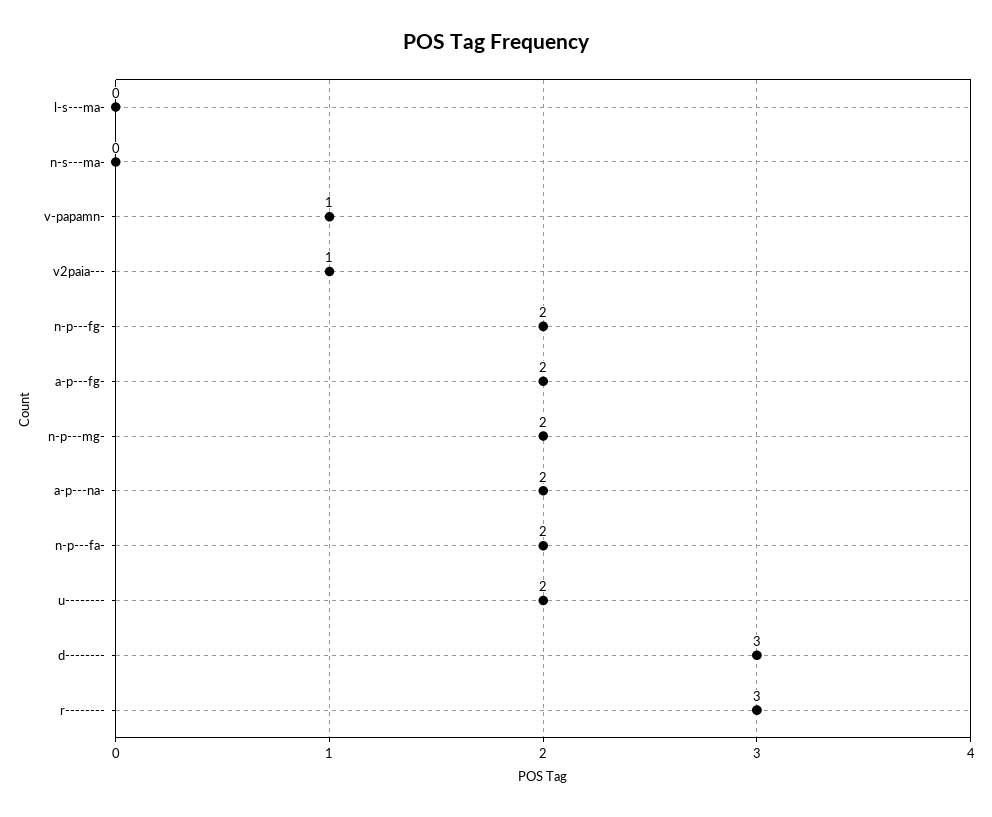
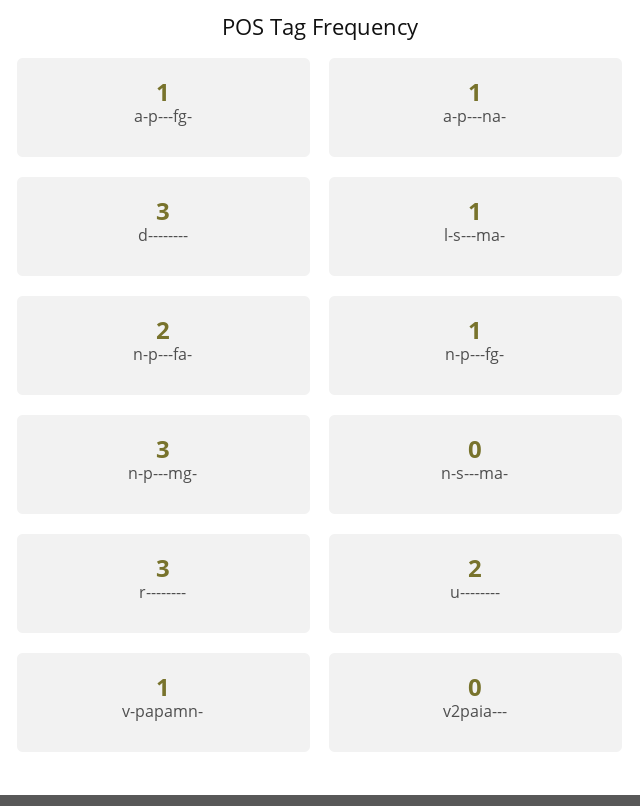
  {
-   "l-s---ma-": 0,
+   "l-s---ma-": 1,
    "n-s---ma-": 0,
    "v-papamn-": 1,
-   "v2paia---": 1,
+   "v2paia---": 0,
-   "n-p---fg-": 2,
+   "n-p---fg-": 1,
-   "a-p---fg-": 2,
+   "a-p---fg-": 1,
-   "n-p---mg-": 2,
+   "n-p---mg-": 3,
-   "a-p---na-": 2,
+   "a-p---na-": 1,
    "n-p---fa-": 2,
    "u--------": 2,
    "d--------": 3,
    "r--------": 3
  }

